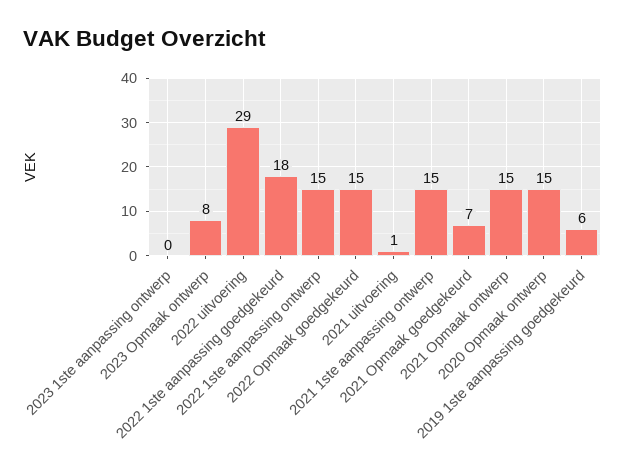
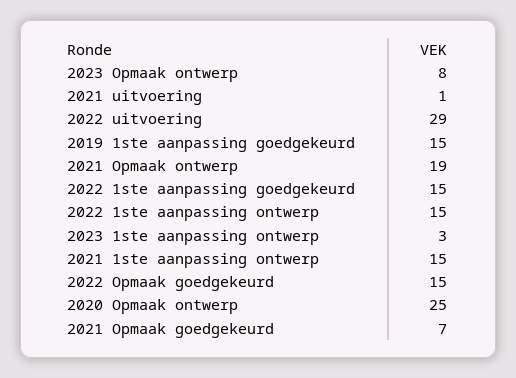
  {
-   "2023 1ste aanpassing ontwerp": 0,
+   "2023 1ste aanpassing ontwerp": 3,
    "2023 Opmaak ontwerp": 8,
    "2022 uitvoering": 29,
-   "2022 1ste aanpassing goedgekeurd": 18,
+   "2022 1ste aanpassing goedgekeurd": 15,
    "2022 1ste aanpassing ontwerp": 15,
    "2022 Opmaak goedgekeurd": 15,
    "2021 uitvoering": 1,
    "2021 1ste aanpassing ontwerp": 15,
    "2021 Opmaak goedgekeurd": 7,
-   "2021 Opmaak ontwerp": 15,
+   "2021 Opmaak ontwerp": 19,
-   "2020 Opmaak ontwerp": 15,
+   "2020 Opmaak ontwerp": 25,
-   "2019 1ste aanpassing goedgekeurd": 6
+   "2019 1ste aanpassing goedgekeurd": 15
  }

